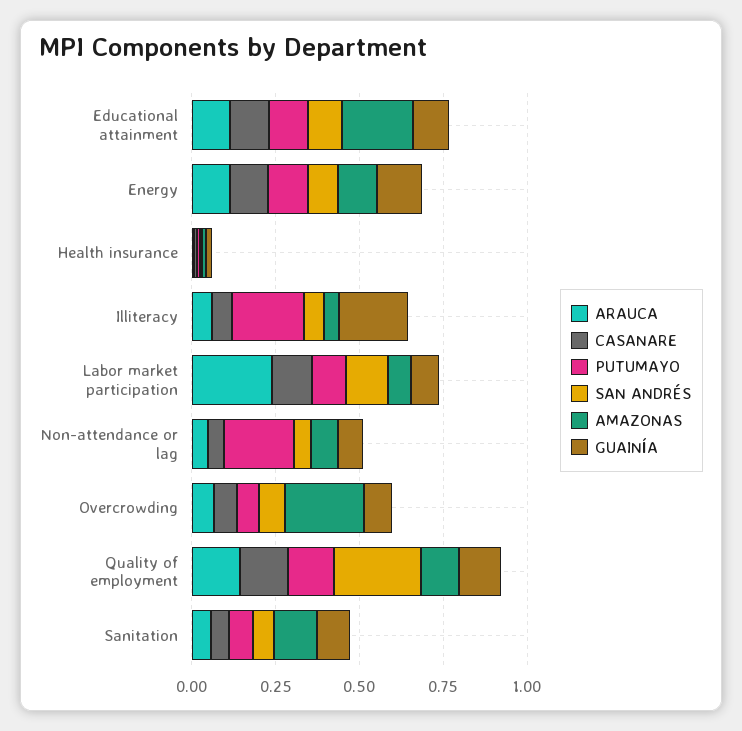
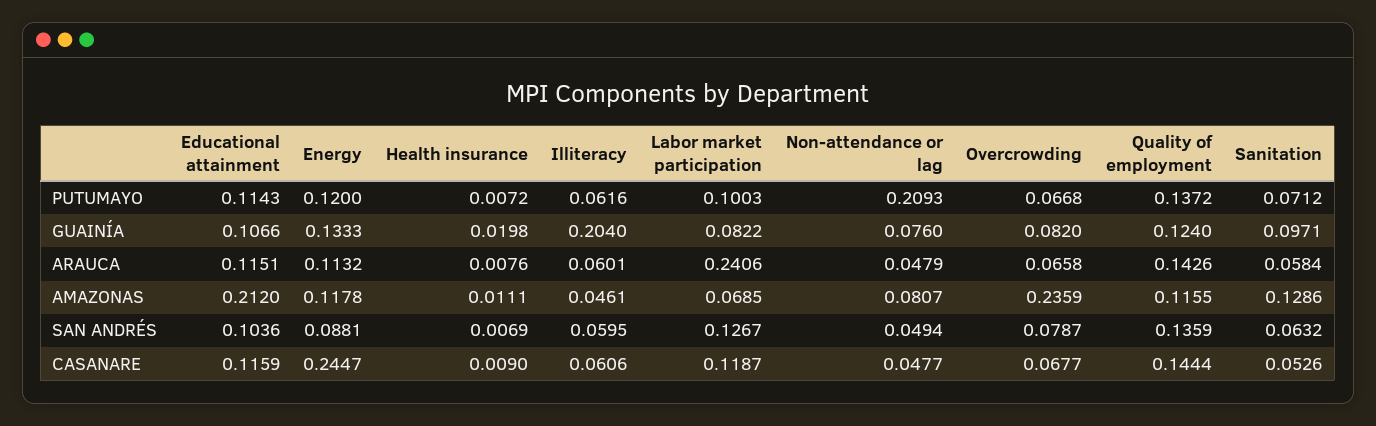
  {
    "ARAUCA": {
      "Educational attainment": 0.1151,
      "Energy": 0.1132,
      "Health insurance": 0.0076,
      "Illiteracy": 0.0601,
      "Labor market participation": 0.2406,
      "Non-attendance or lag": 0.0479,
      "Overcrowding": 0.0658,
      "Quality of employment": 0.1426,
      "Sanitation": 0.0584
    },
    "CASANARE": {
      "Educational attainment": 0.1159,
-     "Energy": 0.1,
+     "Energy": 0.2447,
      "Health insurance": 0.009,
      "Illiteracy": 0.0606,
      "Labor market participation": 0.1187,
      "Non-attendance or lag": 0.0477,
      "Overcrowding": 0.0677,
      "Quality of employment": 0.1444,
      "Sanitation": 0.0526
    },
    "PUTUMAYO": {
      "Educational attainment": 0.1143,
      "Energy": 0.12,
      "Health insurance": 0.0072,
-     "Illiteracy": 0.2,
+     "Illiteracy": 0.0616,
      "Labor market participation": 0.1003,
      "Non-attendance or lag": 0.2093,
      "Overcrowding": 0.0668,
      "Quality of employment": 0.1372,
      "Sanitation": 0.0712
    },
    "SAN ANDRÉS": {
      "Educational attainment": 0.1036,
      "Energy": 0.0881,
      "Health insurance": 0.0069,
      "Illiteracy": 0.0595,
      "Labor market participation": 0.1267,
      "Non-attendance or lag": 0.0494,
      "Overcrowding": 0.0787,
-     "Quality of employment": 0.25,
+     "Quality of employment": 0.1359,
      "Sanitation": 0.0632
    },
    "AMAZONAS": {
      "Educational attainment": 0.212,
      "Energy": 0.1178,
      "Health insurance": 0.0111,
      "Illiteracy": 0.0461,
      "Labor market participation": 0.0685,
      "Non-attendance or lag": 0.0807,
      "Overcrowding": 0.2359,
      "Quality of employment": 0.1155,
      "Sanitation": 0.1286
    },
    "GUAINÍA": {
      "Educational attainment": 0.1066,
      "Energy": 0.1333,
      "Health insurance": 0.0198,
      "Illiteracy": 0.204,
      "Labor market participation": 0.0822,
      "Non-attendance or lag": 0.076,
      "Overcrowding": 0.082,
      "Quality of employment": 0.124,
      "Sanitation": 0.0971
    }
  }

